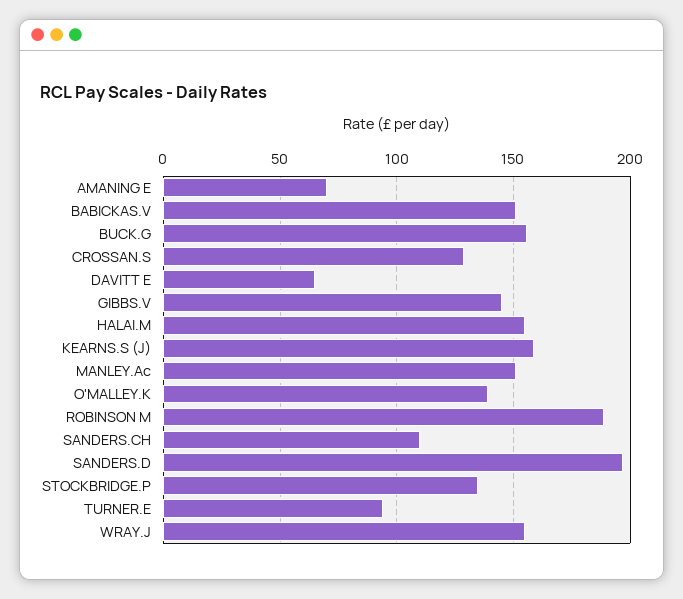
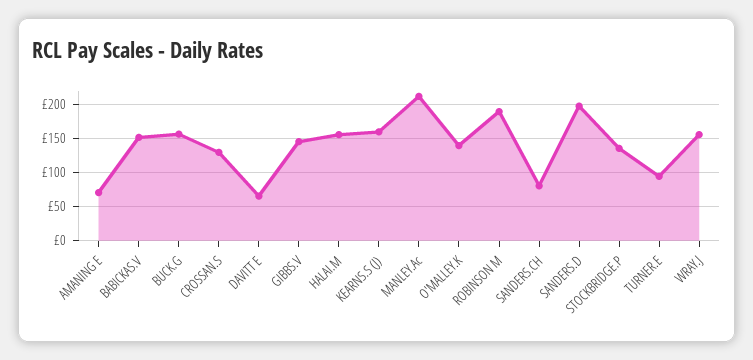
  {
    "AMANING E": 70,
    "BABICKAS.V": 150,
    "BUCK.G": 155,
    "CROSSAN.S": 130,
    "DAVITT E": 65,
    "GIBBS.V": 145,
    "HALAI.M": 155,
    "KEARNS.S (J)": 160,
-   "MANLEY.Ac": 150,
+   "MANLEY.Ac": 210,
    "O'MALLEY.K": 140,
    "ROBINSON M": 190,
-   "SANDERS.CH": 110,
+   "SANDERS.CH": 80,
    "SANDERS.D": 195,
    "STOCKBRIDGE.P": 135,
    "TURNER.E": 95,
    "WRAY.J": 155
  }

